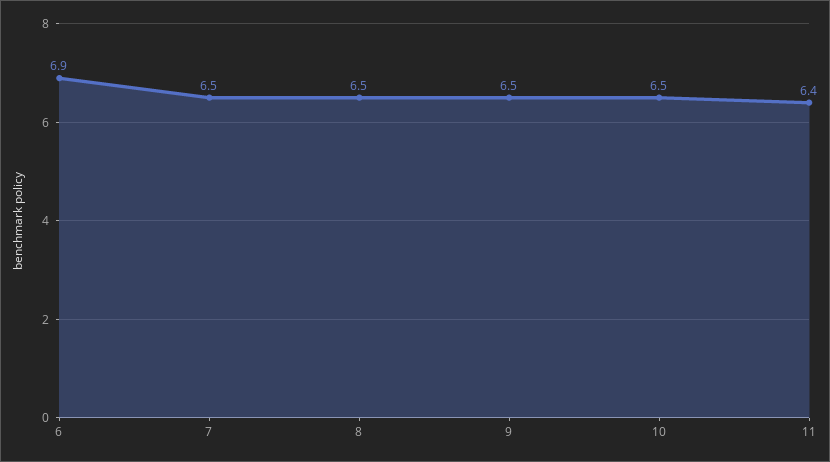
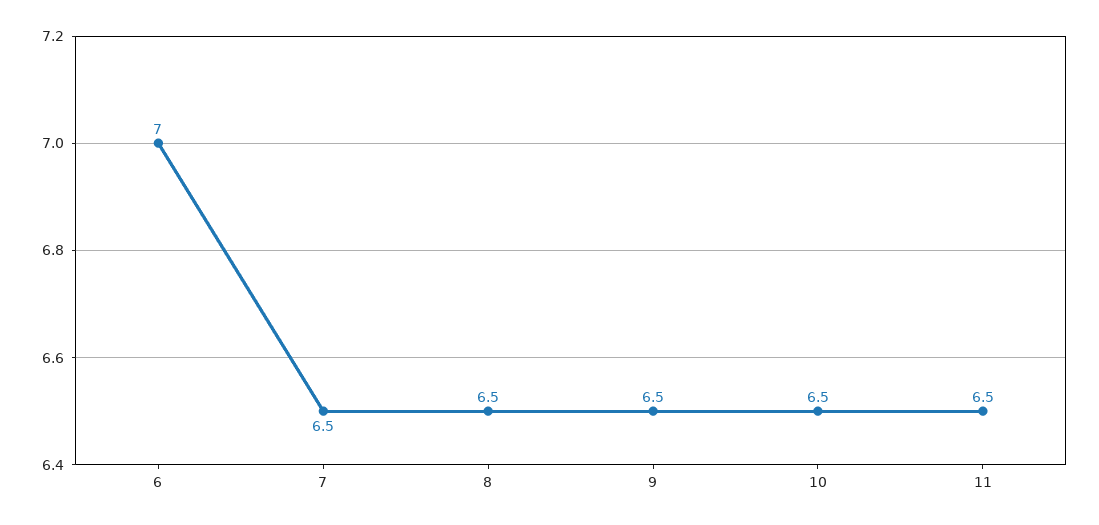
  {
-   "6": 6.9,
+   "6": 7,
    "7": 6.5,
    "8": 6.5,
    "9": 6.5,
    "10": 6.5,
-   "11": 6.4
+   "11": 6.5
  }

